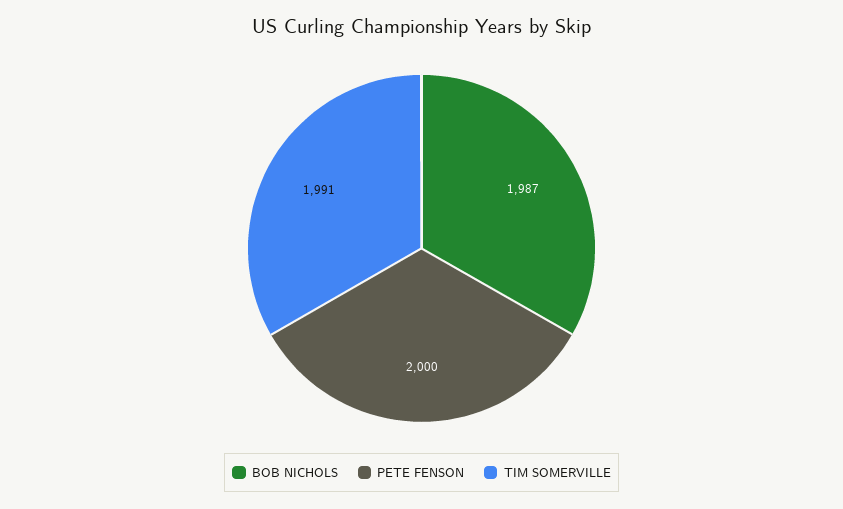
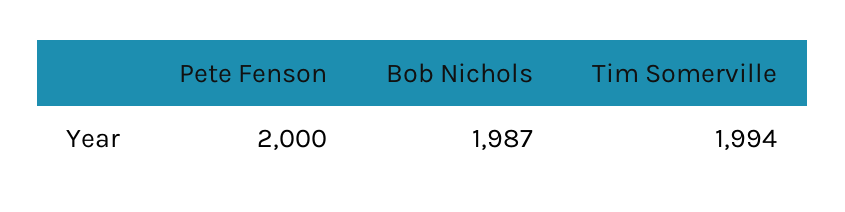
  {
    "BOB NICHOLS": 1987,
    "PETE FENSON": 2000,
-   "TIM SOMERVILLE": 1991
+   "TIM SOMERVILLE": 1994
  }

